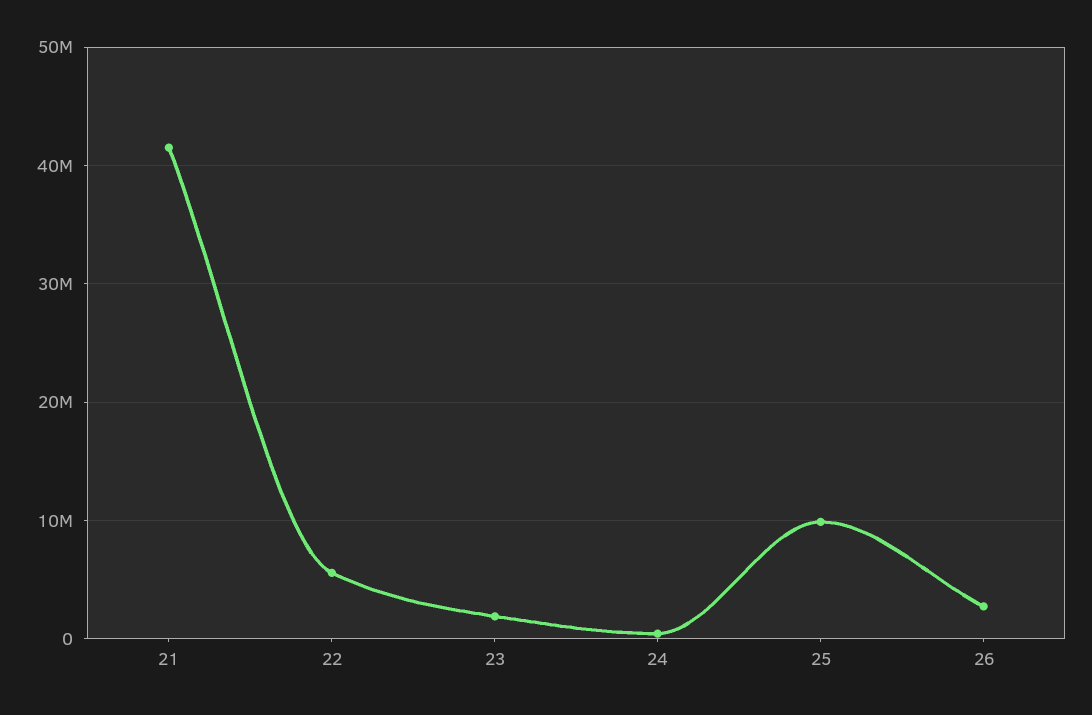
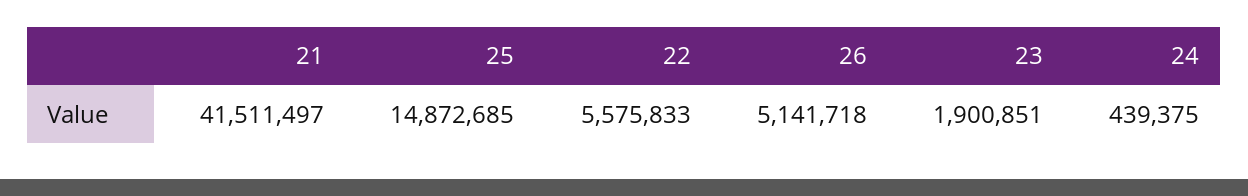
  {
    "21": 41511497,
    "22": 5575833,
    "23": 1900851,
    "24": 439375,
-   "25": 10000000,
+   "25": 14872685,
-   "26": 3000000
+   "26": 5141718
  }

